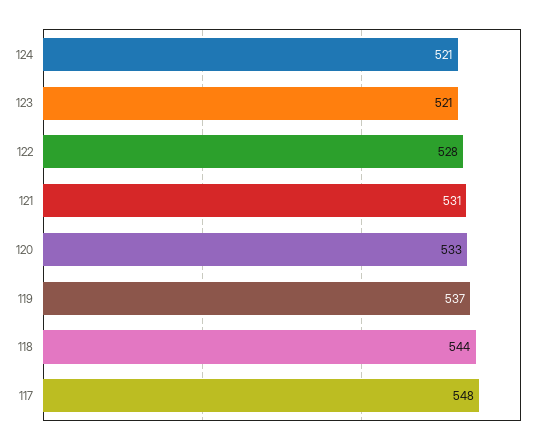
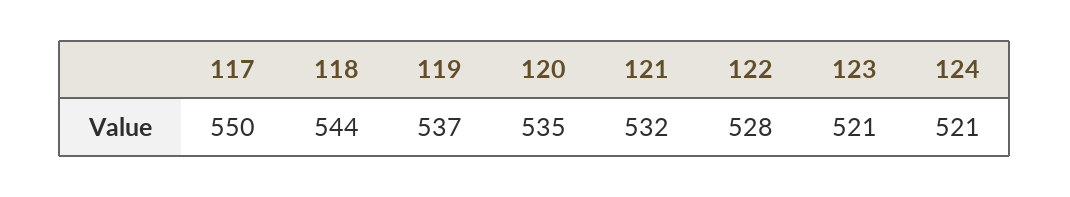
  {
    "124": 521,
    "123": 521,
    "122": 528,
-   "121": 531,
+   "121": 532,
-   "120": 533,
+   "120": 535,
    "119": 537,
    "118": 544,
-   "117": 548
+   "117": 550
  }

